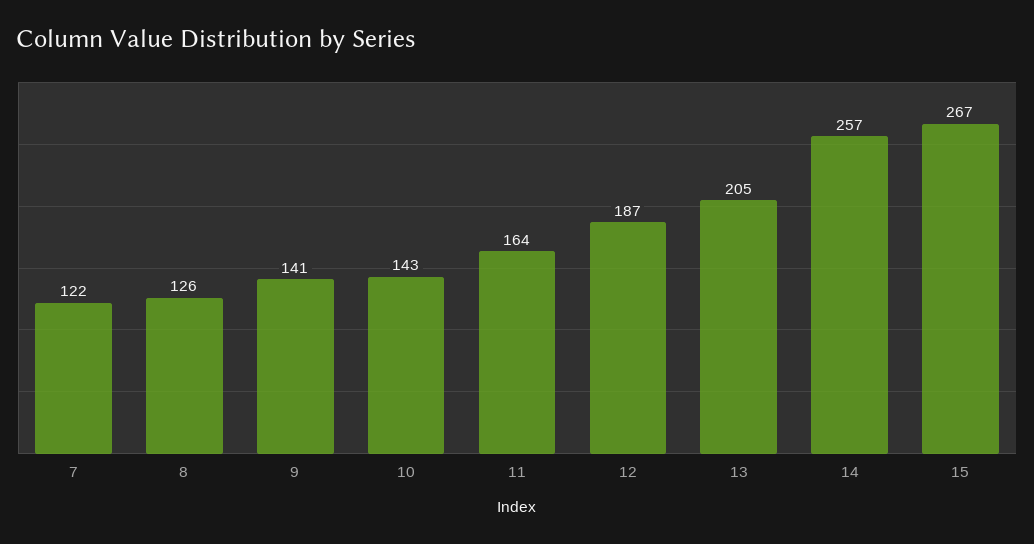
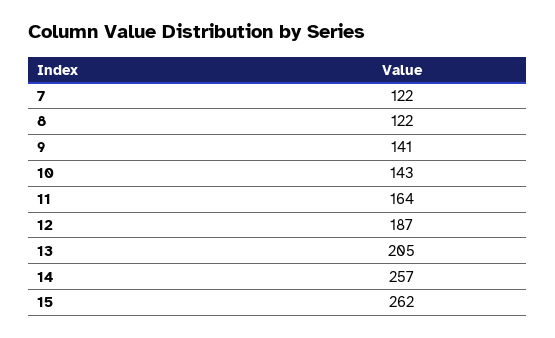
  {
    "7": 122,
-   "8": 126,
+   "8": 122,
    "9": 141,
    "10": 143,
    "11": 164,
    "12": 187,
    "13": 205,
    "14": 257,
-   "15": 267
+   "15": 262
  }

